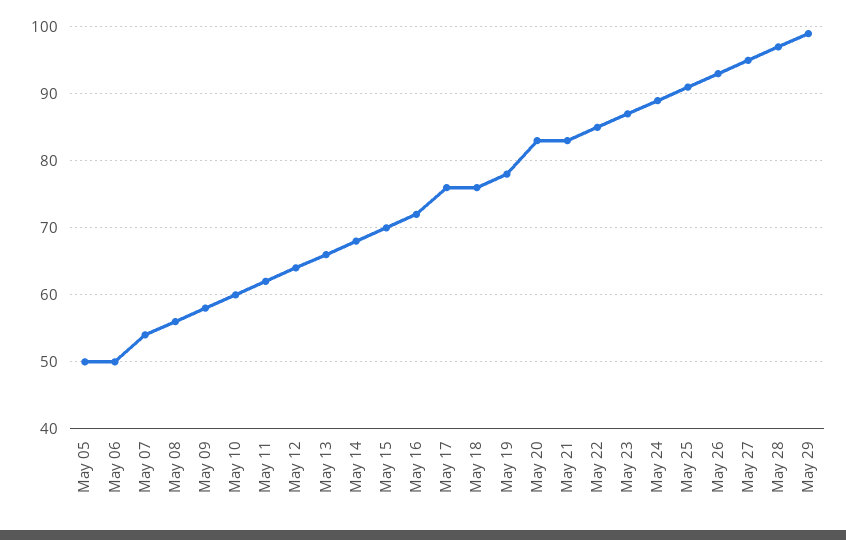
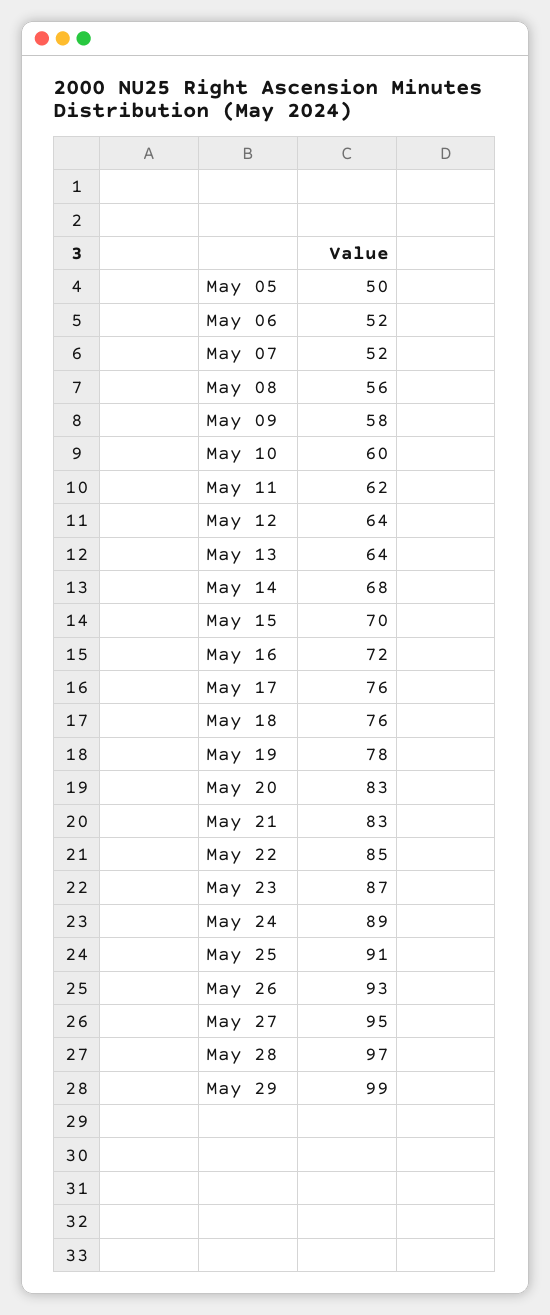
  {
    "May 05": 50,
-   "May 06": 50,
+   "May 06": 52,
-   "May 07": 54,
+   "May 07": 52,
    "May 08": 56,
    "May 09": 58,
    "May 10": 60,
    "May 11": 62,
    "May 12": 64,
-   "May 13": 66,
+   "May 13": 64,
    "May 14": 68,
    "May 15": 70,
    "May 16": 72,
    "May 17": 76,
    "May 18": 76,
    "May 19": 78,
    "May 20": 83,
    "May 21": 83,
    "May 22": 85,
    "May 23": 87,
    "May 24": 89,
    "May 25": 91,
    "May 26": 93,
    "May 27": 95,
    "May 28": 97,
    "May 29": 99
  }

